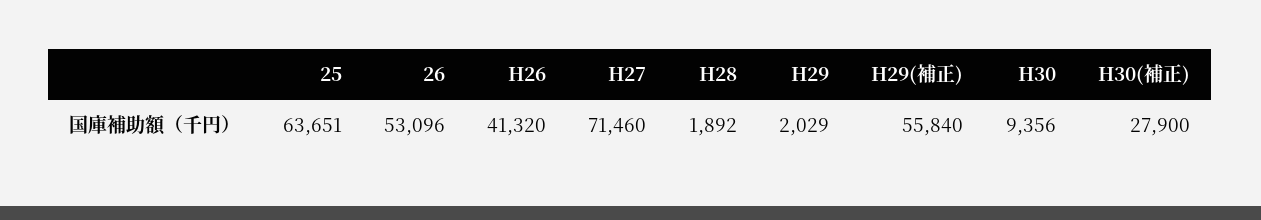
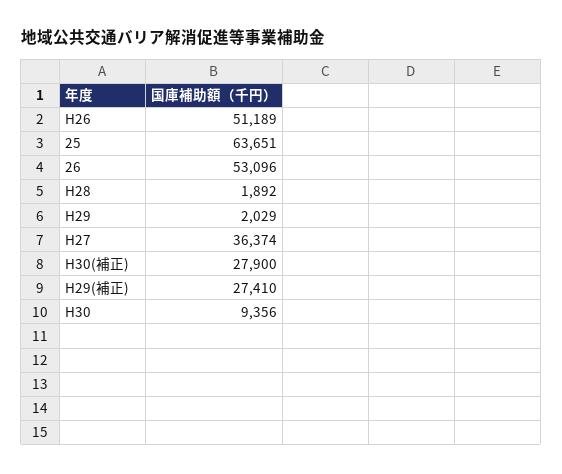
  {
    "25": 63651,
    "26": 53096,
-   "H26": 41320,
+   "H26": 51189,
-   "H27": 71460,
+   "H27": 36374,
    "H28": 1892,
    "H29": 2029,
-   "H29(補正)": 55840,
+   "H29(補正)": 27410,
    "H30": 9356,
    "H30(補正)": 27900
  }

